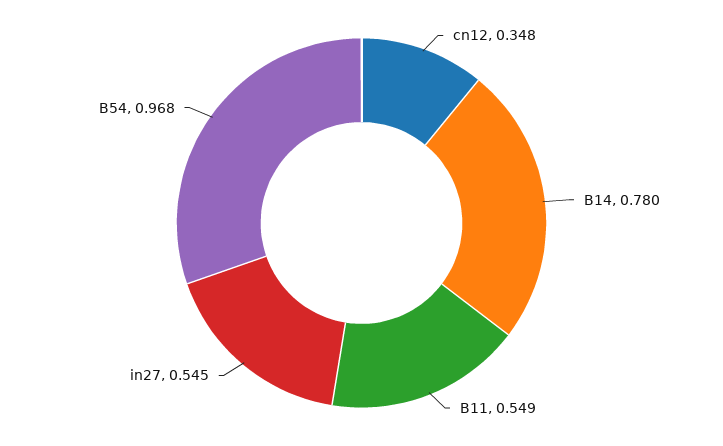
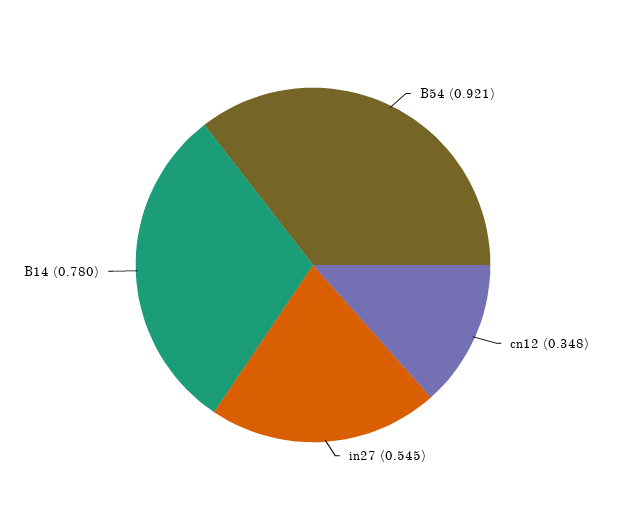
  {
    "cn12": 0.348,
    "B14": 0.78,
-   "B11": 0.549,
    "in27": 0.545,
-   "B54": 0.968
+   "B54": 0.921
  }

